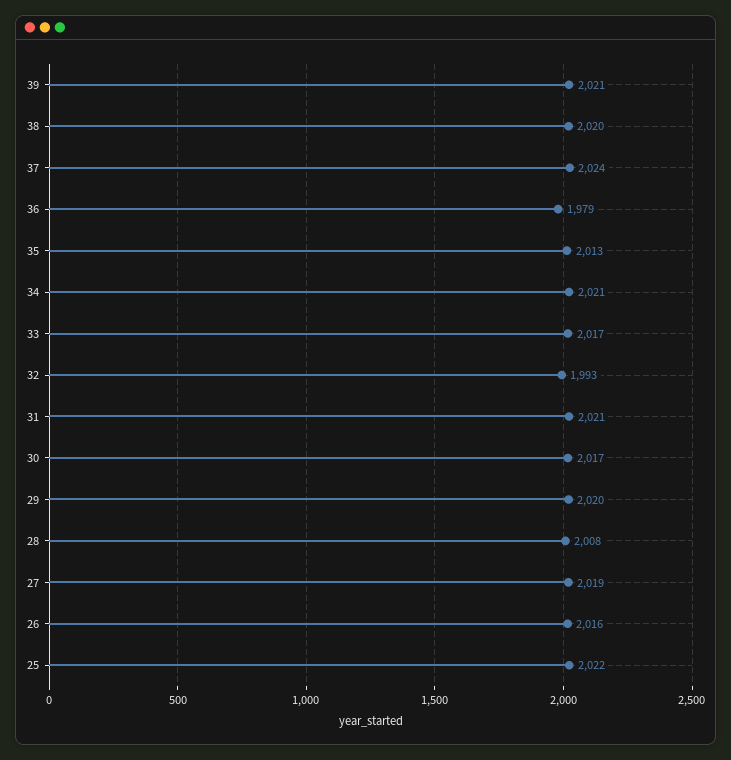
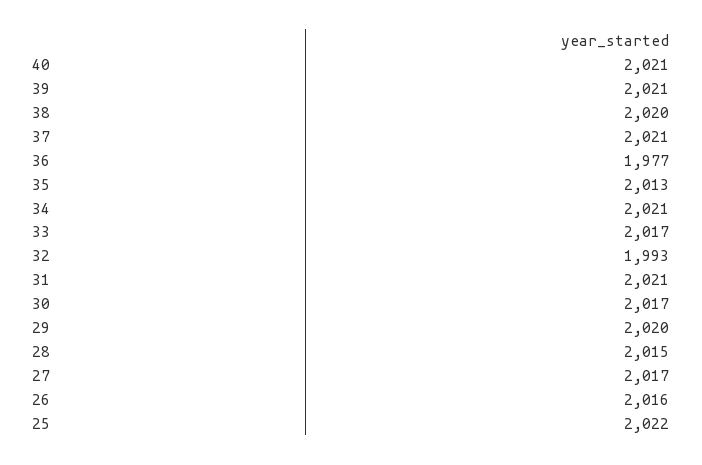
  {
    "39": 2021,
    "38": 2020,
-   "37": 2024,
+   "37": 2021,
-   "36": 1979,
+   "36": 1977,
    "35": 2013,
    "34": 2021,
    "33": 2017,
    "32": 1993,
    "31": 2021,
    "30": 2017,
    "29": 2020,
-   "28": 2008,
+   "28": 2015,
-   "27": 2019,
+   "27": 2017,
    "26": 2016,
-   "25": 2022
+   "25": 2022,
+   "40": 2021
  }

